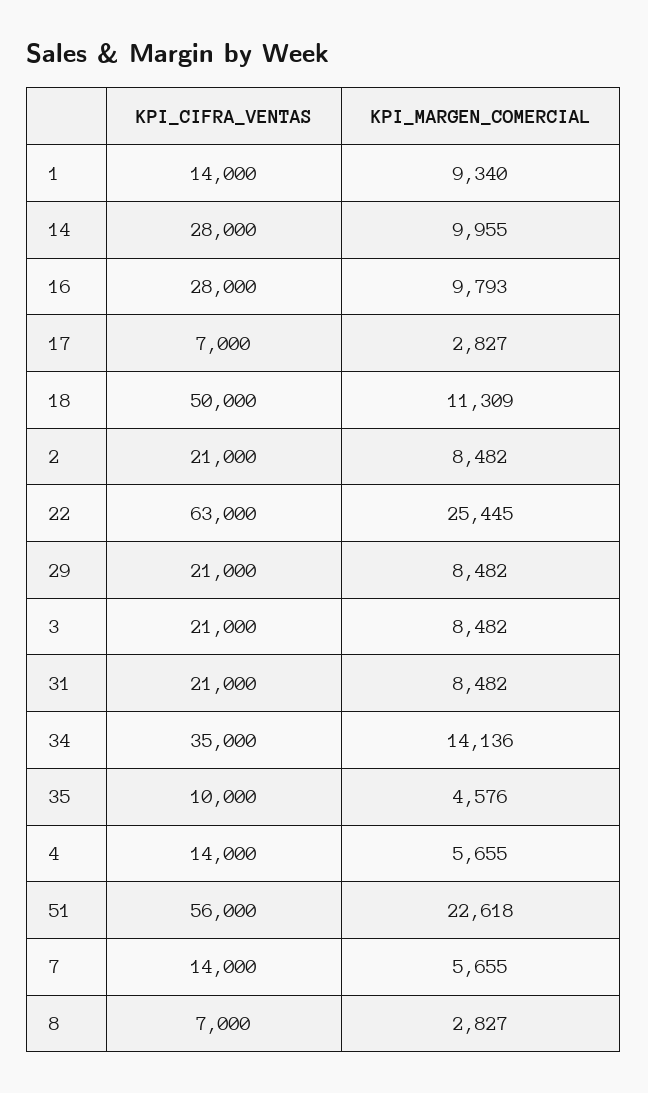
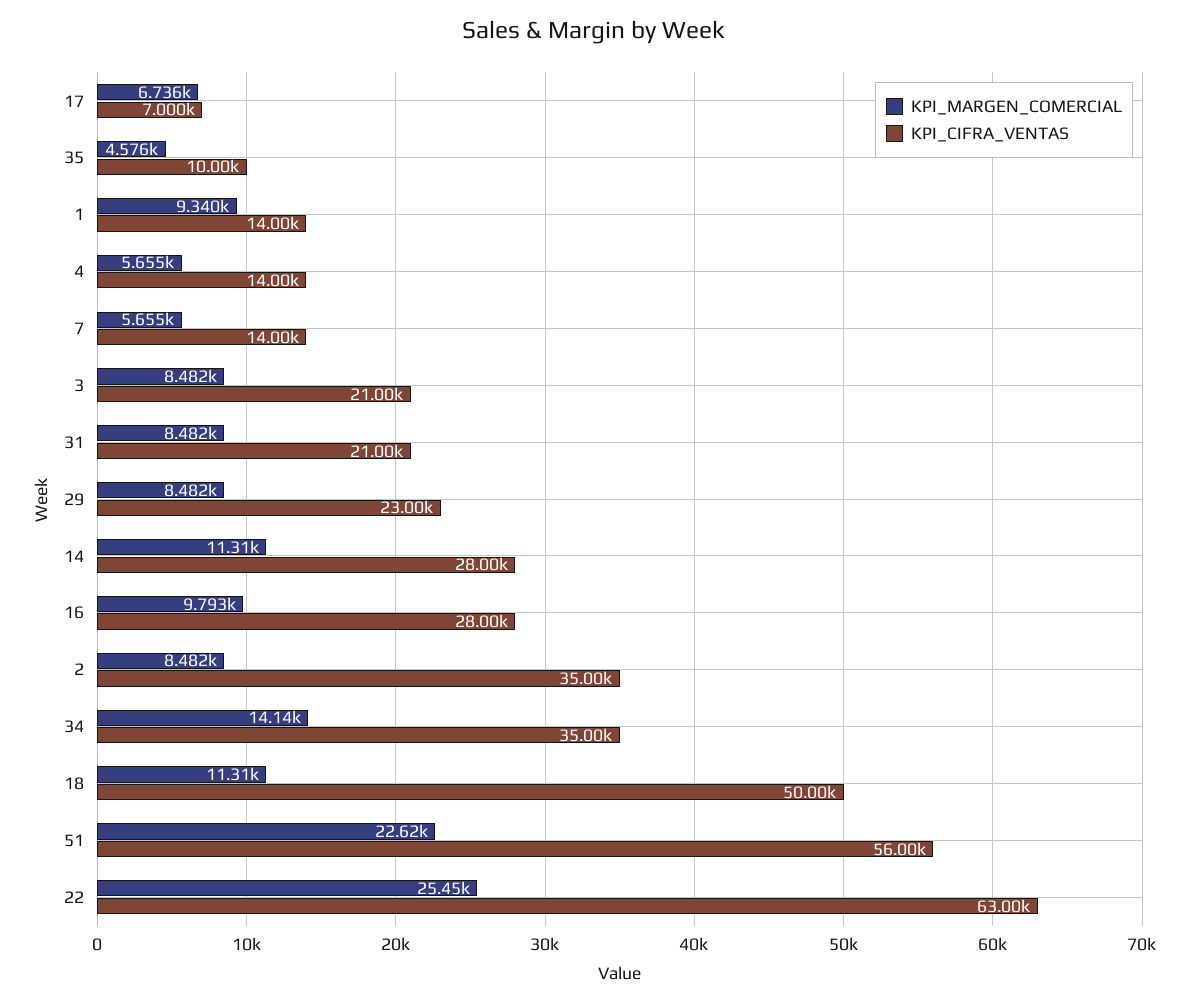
  {
    "KPI_CIFRA_VENTAS": {
      "1": 14000,
      "14": 28000,
      "16": 28000,
      "17": 7000,
      "18": 50000,
-     "2": 21000,
+     "2": 35000,
      "22": 63000,
-     "29": 21000,
+     "29": 23000,
      "3": 21000,
      "31": 21000,
      "34": 35000,
      "35": 10000,
      "4": 14000,
      "51": 56000,
-     "7": 14000,
+     "7": 14000
-     "8": 7000
    },
    "KPI_MARGEN_COMERCIAL": {
      "1": 9340,
-     "14": 9955,
+     "14": 11310,
      "16": 9793,
-     "17": 2827,
+     "17": 6736,
      "18": 11309,
      "2": 8482,
      "22": 25445,
      "29": 8482,
      "3": 8482,
      "31": 8482,
      "34": 14136,
      "35": 4576,
      "4": 5655,
      "51": 22618,
-     "7": 5655,
+     "7": 5655
-     "8": 2827
    }
  }

